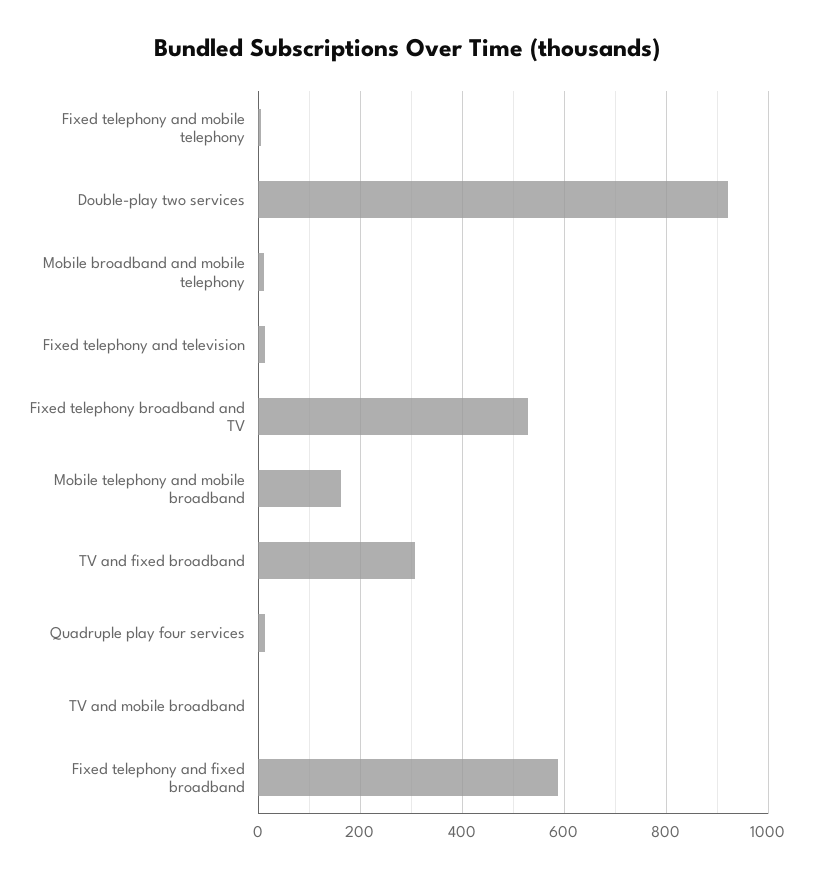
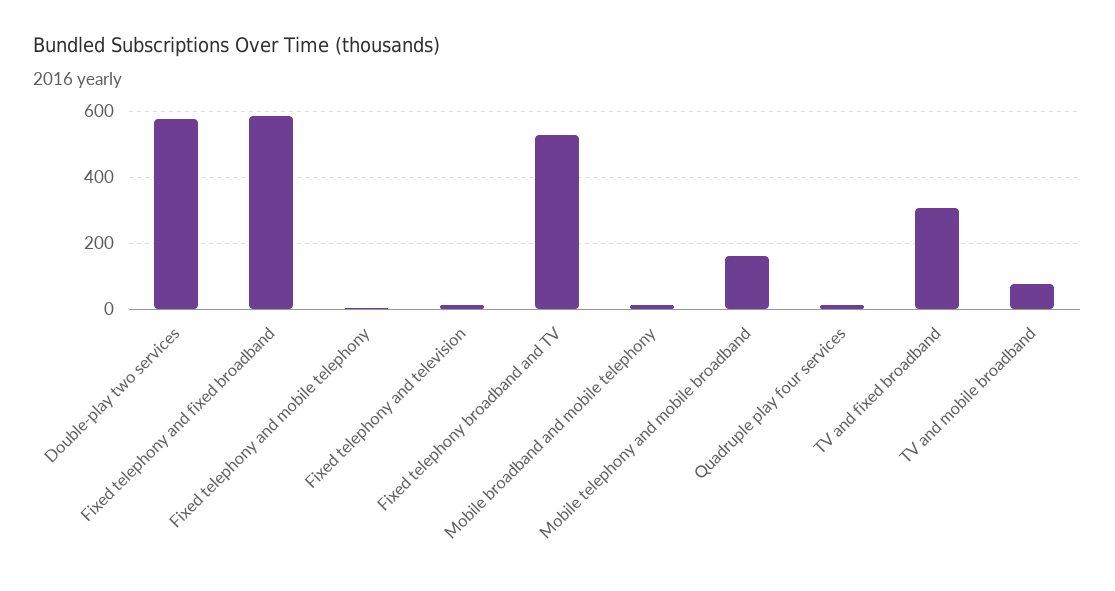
  {
    "Fixed telephony and mobile telephony": 0,
-   "Double-play two services": 920,
+   "Double-play two services": 580,
    "Mobile broadband and mobile telephony": 20,
    "Fixed telephony and television": 20,
    "Fixed telephony broadband and TV": 520,
    "Mobile telephony and mobile broadband": 160,
    "TV and fixed broadband": 300,
    "Quadruple play four services": 20,
-   "TV and mobile broadband": 0,
+   "TV and mobile broadband": 80,
    "Fixed telephony and fixed broadband": 580
  }

